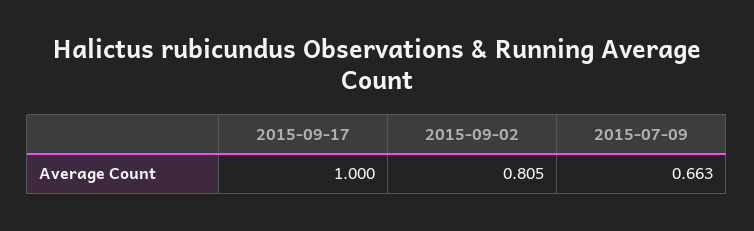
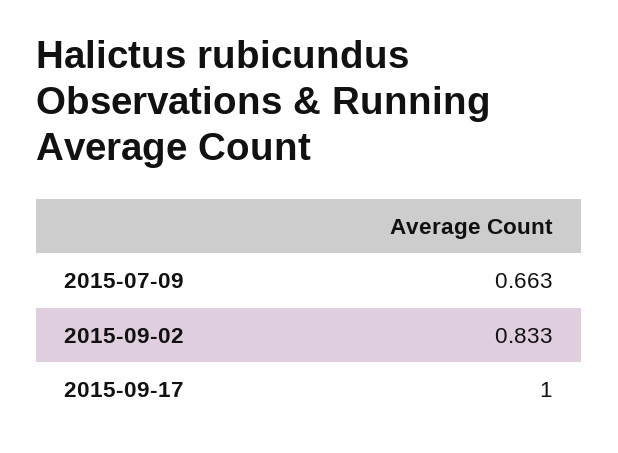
  {
    "2015-09-17": 1,
-   "2015-09-02": 0.805,
+   "2015-09-02": 0.833,
    "2015-07-09": 0.663
  }

